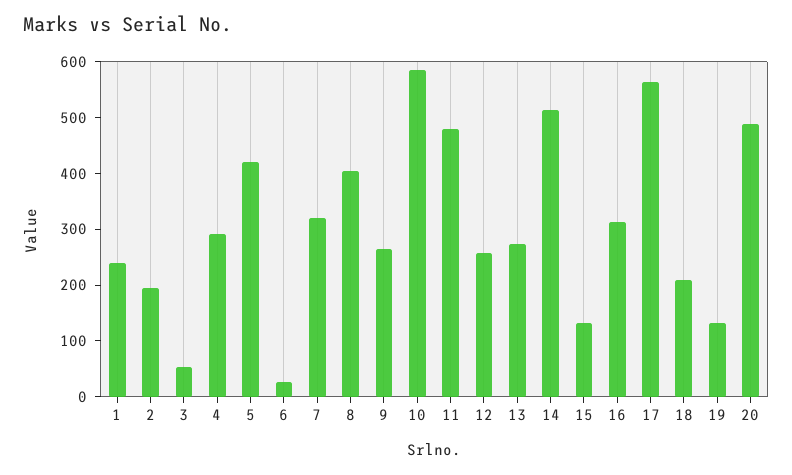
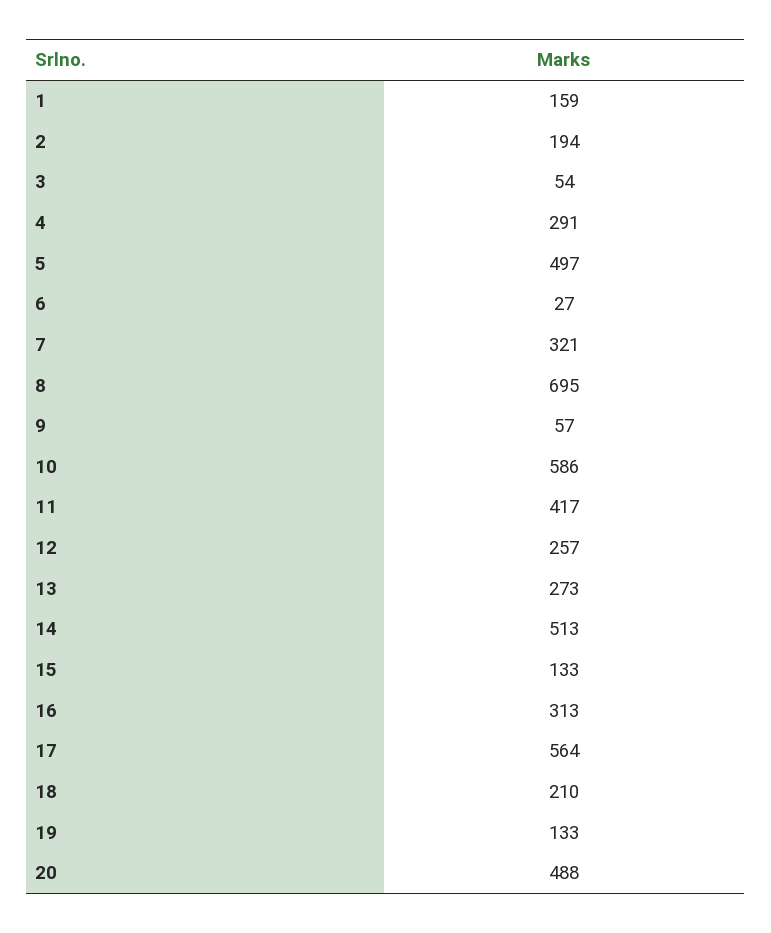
  {
-   "1": 240,
+   "1": 159,
    "2": 194,
    "3": 54,
    "4": 291,
-   "5": 420,
+   "5": 497,
    "6": 27,
    "7": 321,
-   "8": 400,
+   "8": 695,
-   "9": 260,
+   "9": 57,
    "10": 586,
-   "11": 480,
+   "11": 417,
    "12": 257,
    "13": 273,
    "14": 513,
    "15": 133,
    "16": 313,
    "17": 564,
    "18": 210,
    "19": 133,
    "20": 488
  }

